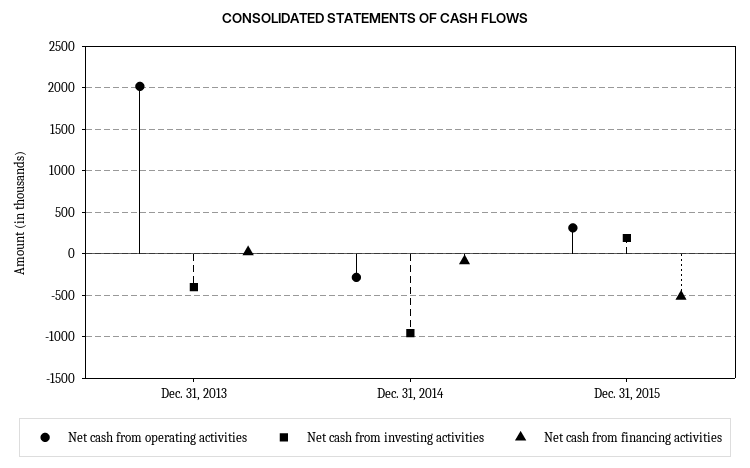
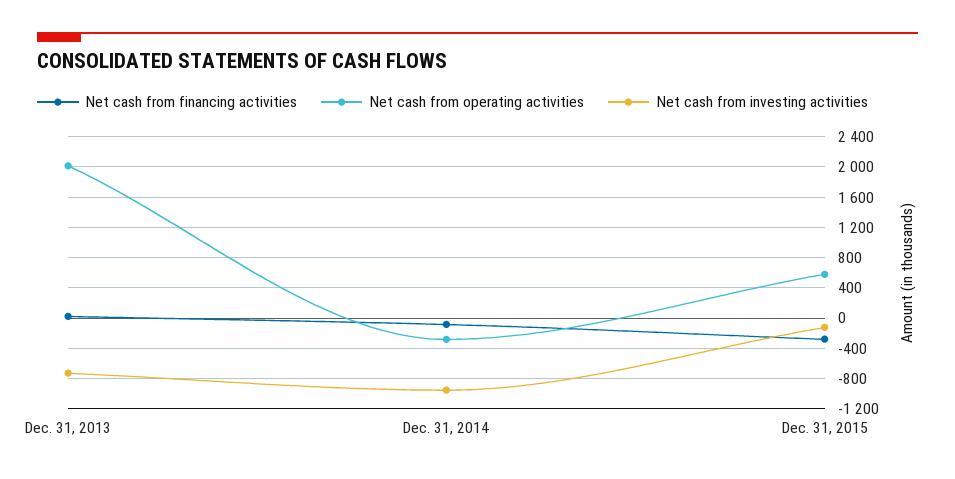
  {
    "Net cash from operating activities": {
      "Dec. 31, 2013": 2000,
      "Dec. 31, 2014": -300,
-     "Dec. 31, 2015": 300
+     "Dec. 31, 2015": 600
    },
    "Net cash from investing activities": {
-     "Dec. 31, 2013": -400,
+     "Dec. 31, 2013": -700,
      "Dec. 31, 2014": -1000,
-     "Dec. 31, 2015": 200
+     "Dec. 31, 2015": -100
    },
    "Net cash from financing activities": {
      "Dec. 31, 2013": 0,
      "Dec. 31, 2014": -100,
-     "Dec. 31, 2015": -500
+     "Dec. 31, 2015": -300
    }
  }

